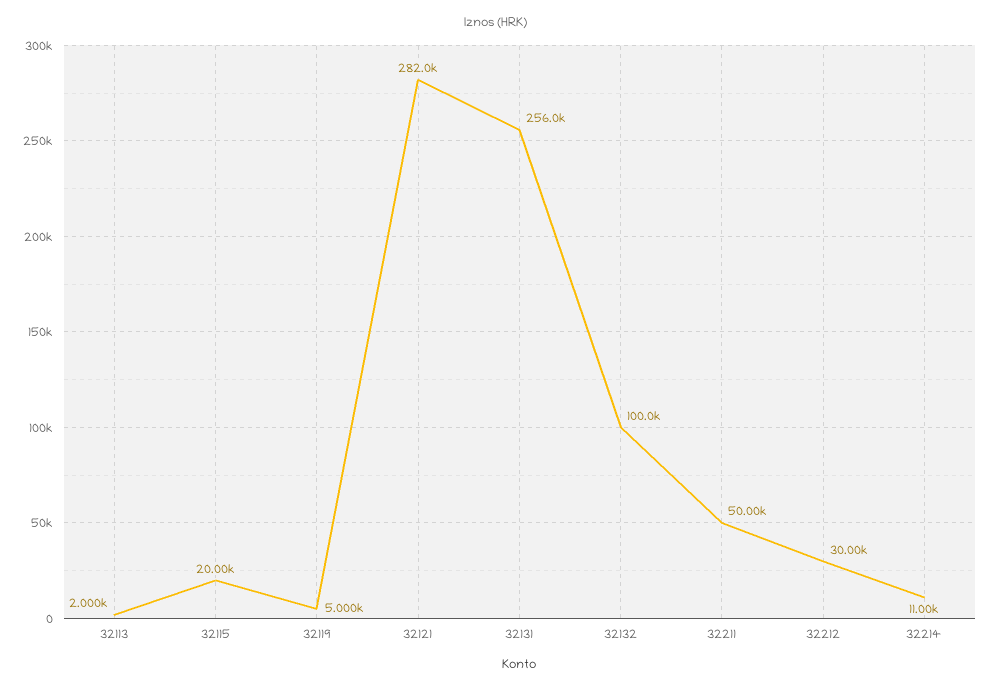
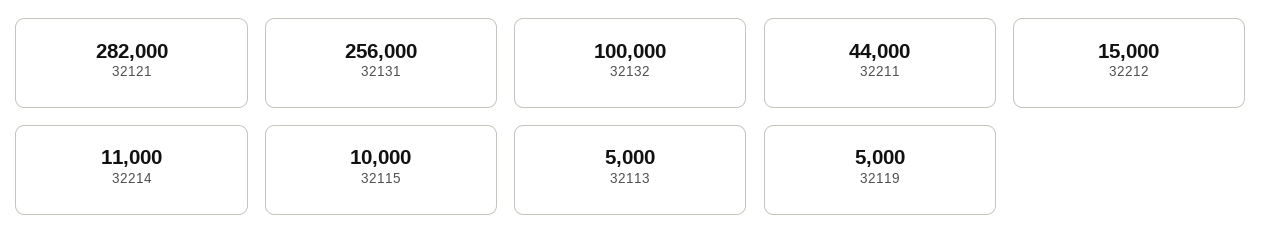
  {
-   "32113": 2000,
+   "32113": 5000,
-   "32115": 20000,
+   "32115": 10000,
    "32119": 5000,
    "32121": 282000,
    "32131": 256000,
    "32132": 100000,
-   "32211": 50000,
+   "32211": 44000,
-   "32212": 30000,
+   "32212": 15000,
    "32214": 11000
  }

